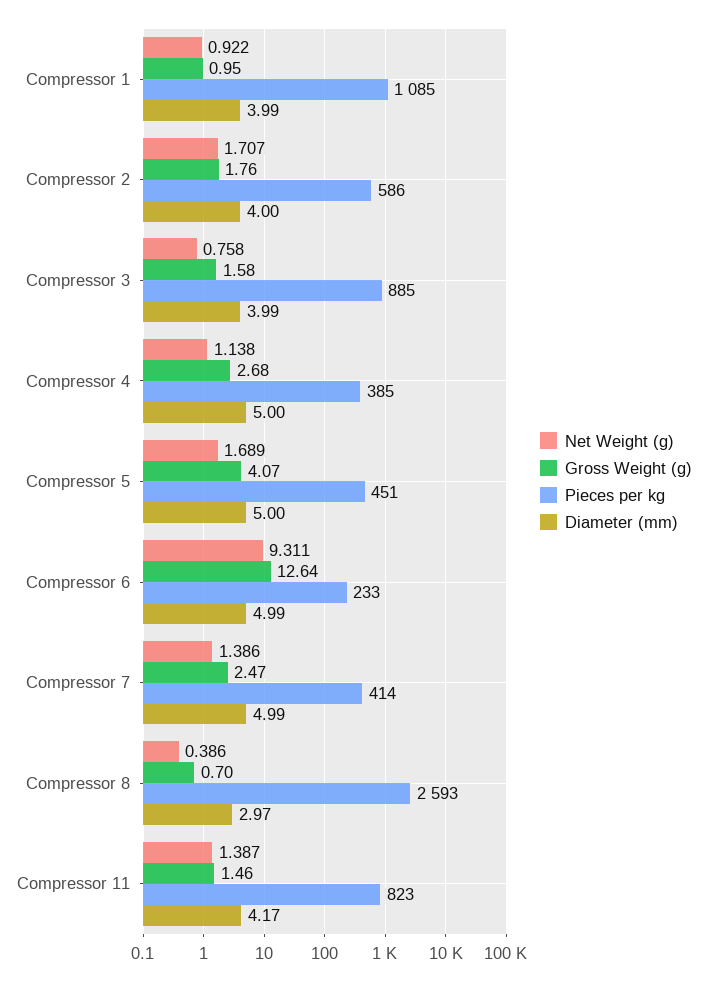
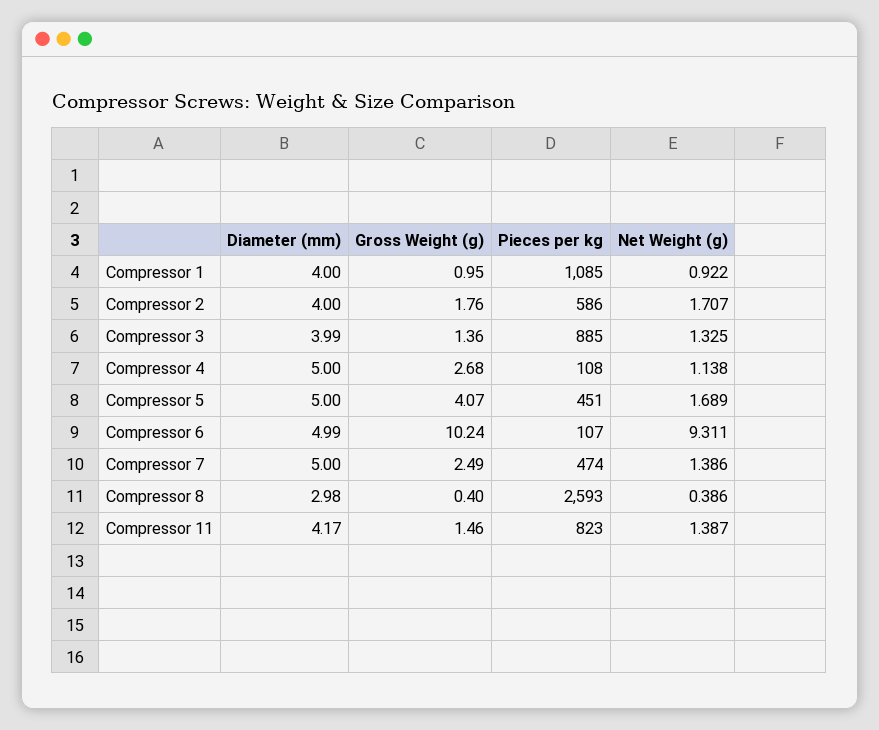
  {
    "Net Weight (g)": {
      "Compressor 1": 0.922,
      "Compressor 2": 1.707,
-     "Compressor 3": 0.758,
+     "Compressor 3": 1.325,
      "Compressor 4": 1.138,
      "Compressor 5": 1.689,
      "Compressor 6": 9.311,
      "Compressor 7": 1.386,
      "Compressor 8": 0.386,
      "Compressor 11": 1.387
    },
    "Gross Weight (g)": {
      "Compressor 1": 0.95,
      "Compressor 2": 1.76,
-     "Compressor 3": 1.58,
+     "Compressor 3": 1.36,
      "Compressor 4": 2.68,
      "Compressor 5": 4.07,
-     "Compressor 6": 12.64,
+     "Compressor 6": 10.24,
-     "Compressor 7": 2.47,
+     "Compressor 7": 2.49,
-     "Compressor 8": 0.7,
+     "Compressor 8": 0.4,
      "Compressor 11": 1.46
    },
    "Pieces per kg": {
      "Compressor 1": 1085,
      "Compressor 2": 586,
      "Compressor 3": 885,
-     "Compressor 4": 385,
+     "Compressor 4": 108,
      "Compressor 5": 451,
-     "Compressor 6": 233,
+     "Compressor 6": 107,
-     "Compressor 7": 414,
+     "Compressor 7": 474,
      "Compressor 8": 2593,
      "Compressor 11": 823
    },
    "Diameter (mm)": {
-     "Compressor 1": 3.99,
+     "Compressor 1": 4,
      "Compressor 2": 4,
      "Compressor 3": 3.99,
      "Compressor 4": 5,
      "Compressor 5": 5,
      "Compressor 6": 4.99,
-     "Compressor 7": 4.99,
+     "Compressor 7": 5,
-     "Compressor 8": 2.97,
+     "Compressor 8": 2.98,
      "Compressor 11": 4.17
    }
  }

